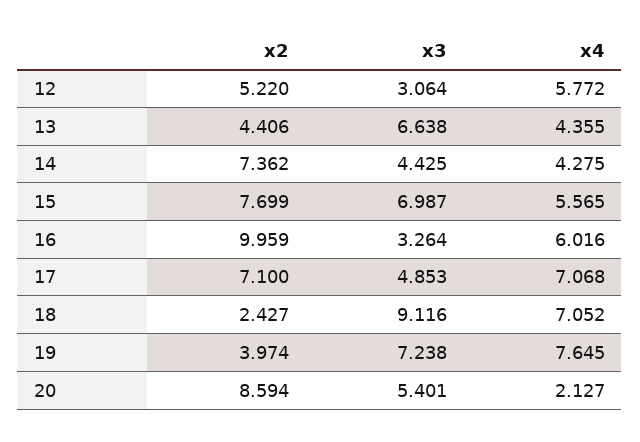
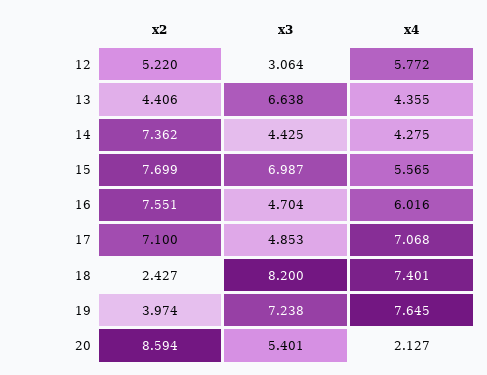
  {
    "x2": {
      "12": 5.22,
      "13": 4.406,
      "14": 7.362,
      "15": 7.699,
-     "16": 9.959,
+     "16": 7.551,
      "17": 7.1,
      "18": 2.427,
      "19": 3.974,
      "20": 8.594
    },
    "x3": {
      "12": 3.064,
      "13": 6.638,
      "14": 4.425,
      "15": 6.987,
-     "16": 3.264,
+     "16": 4.704,
      "17": 4.853,
-     "18": 9.116,
+     "18": 8.2,
      "19": 7.238,
      "20": 5.401
    },
    "x4": {
      "12": 5.772,
      "13": 4.355,
      "14": 4.275,
      "15": 5.565,
      "16": 6.016,
      "17": 7.068,
-     "18": 7.052,
+     "18": 7.401,
      "19": 7.645,
      "20": 2.127
    }
  }

